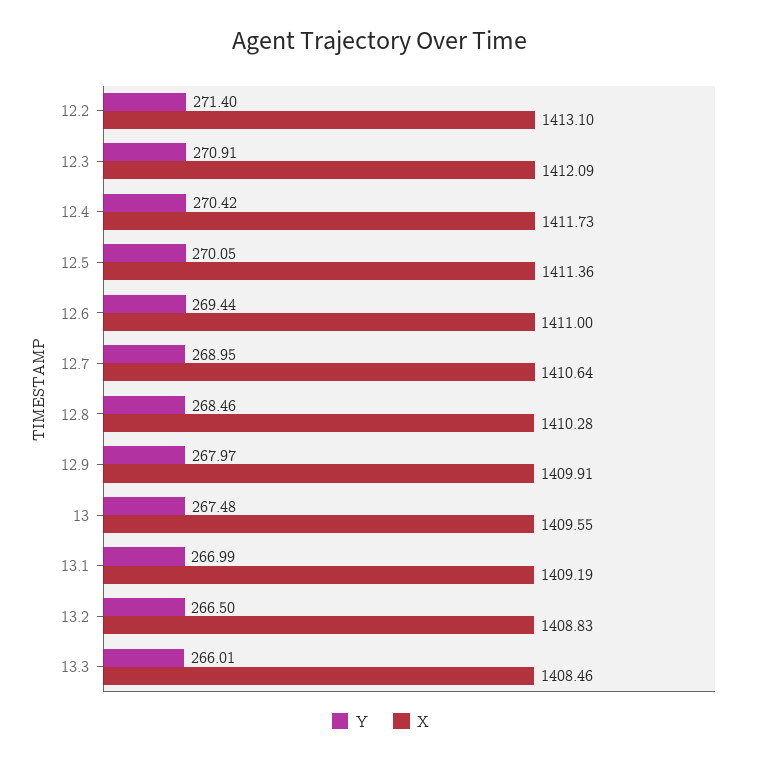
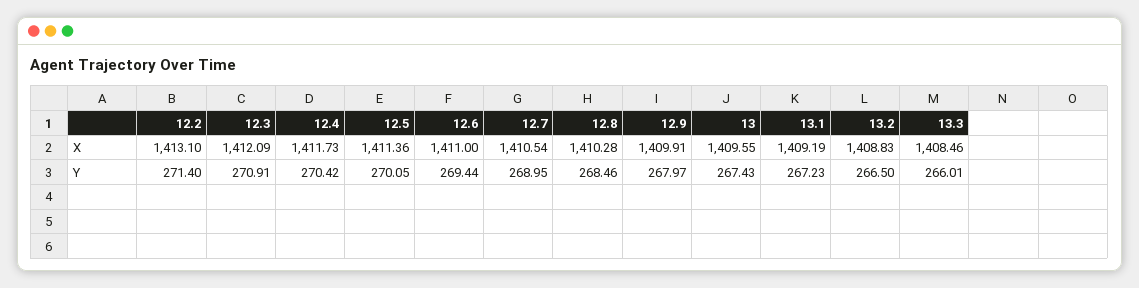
  {
    "Y": {
      "12.2": 271.4,
      "12.3": 270.91,
      "12.4": 270.42,
      "12.5": 270.05,
      "12.6": 269.44,
      "12.7": 268.95,
      "12.8": 268.46,
      "12.9": 267.97,
-     "13": 267.48,
+     "13": 267.43,
-     "13.1": 266.99,
+     "13.1": 267.23,
      "13.2": 266.5,
      "13.3": 266.01
    },
    "X": {
      "12.2": 1413.1,
      "12.3": 1412.09,
      "12.4": 1411.73,
      "12.5": 1411.36,
      "12.6": 1411,
-     "12.7": 1410.64,
+     "12.7": 1410.54,
      "12.8": 1410.28,
      "12.9": 1409.91,
      "13": 1409.55,
      "13.1": 1409.19,
      "13.2": 1408.83,
      "13.3": 1408.46
    }
  }

